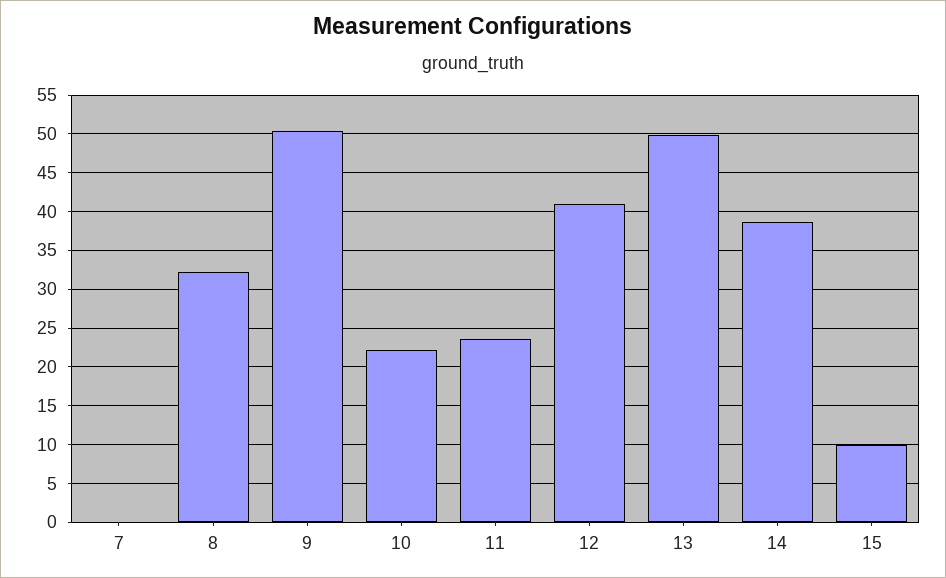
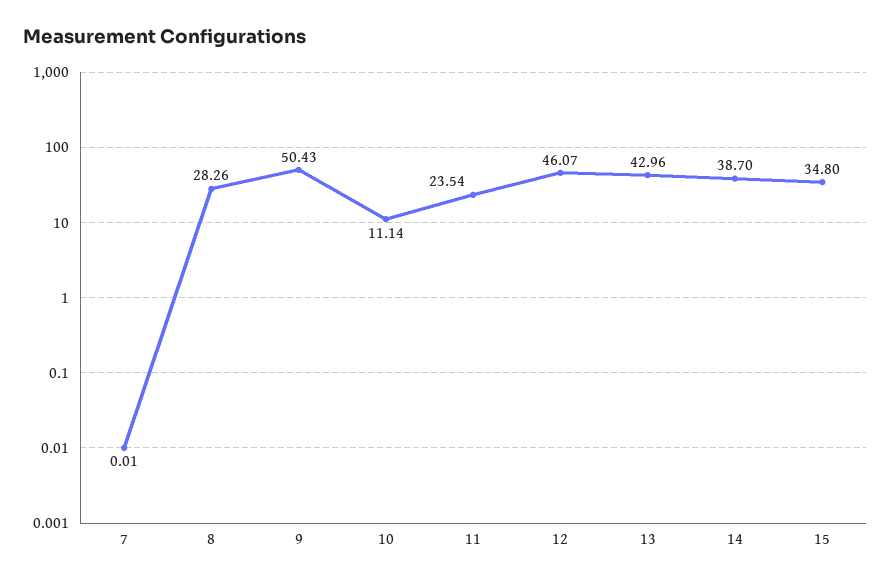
  {
    "7": 0.01,
-   "8": 32,
+   "8": 28.26,
    "9": 50.43,
-   "10": 22,
+   "10": 11.14,
    "11": 23.54,
-   "12": 41,
+   "12": 46.07,
-   "13": 50,
+   "13": 42.96,
    "14": 38.7,
-   "15": 10
+   "15": 34.8
  }

